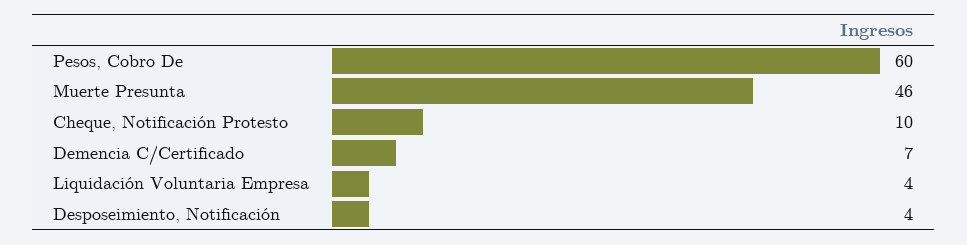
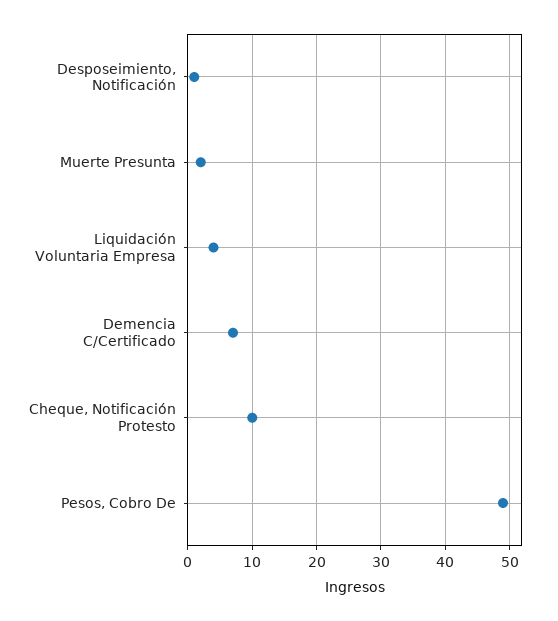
  {
-   "Pesos, Cobro De": 60,
+   "Pesos, Cobro De": 49,
-   "Muerte Presunta": 46,
+   "Muerte Presunta": 2,
    "Cheque, Notificación Protesto": 10,
    "Demencia C/Certificado": 7,
    "Liquidación Voluntaria Empresa": 4,
-   "Desposeimiento, Notificación": 4
+   "Desposeimiento, Notificación": 1
  }

